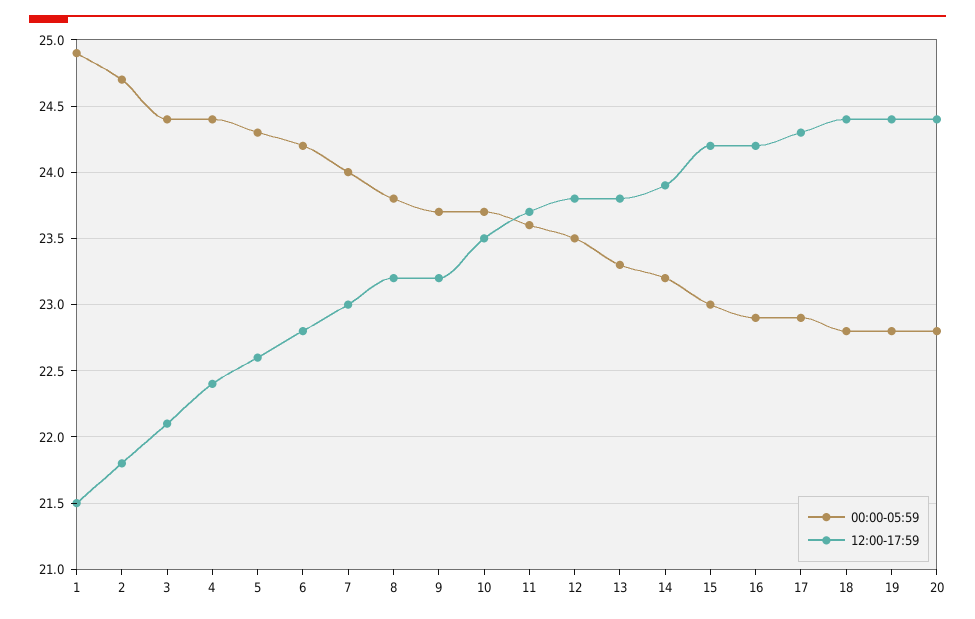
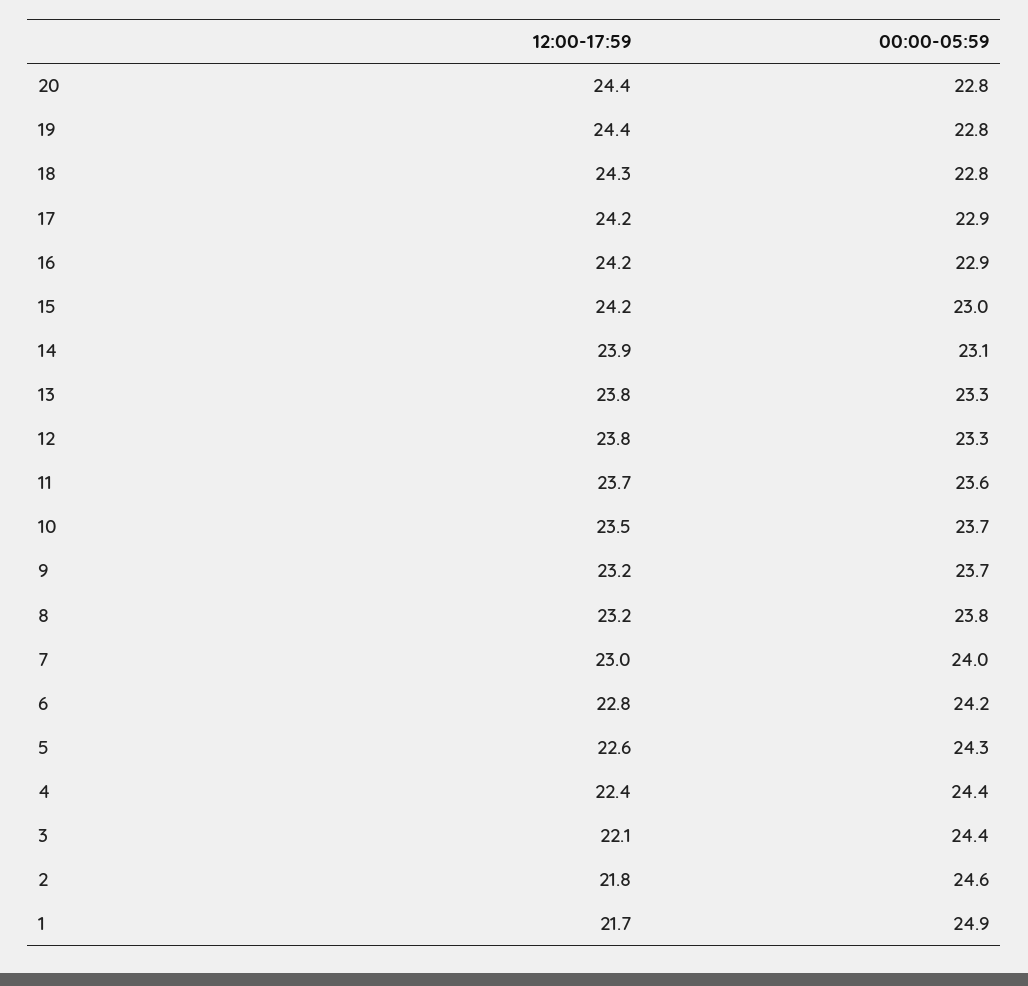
  {
    "00:00-05:59": {
      "1": 24.9,
-     "2": 24.7,
+     "2": 24.6,
      "3": 24.4,
      "4": 24.4,
      "5": 24.3,
      "6": 24.2,
      "7": 24,
      "8": 23.8,
      "9": 23.7,
      "10": 23.7,
      "11": 23.6,
-     "12": 23.5,
+     "12": 23.3,
      "13": 23.3,
-     "14": 23.2,
+     "14": 23.1,
      "15": 23,
      "16": 22.9,
      "17": 22.9,
      "18": 22.8,
      "19": 22.8,
      "20": 22.8
    },
    "12:00-17:59": {
-     "1": 21.5,
+     "1": 21.7,
      "2": 21.8,
      "3": 22.1,
      "4": 22.4,
      "5": 22.6,
      "6": 22.8,
      "7": 23,
      "8": 23.2,
      "9": 23.2,
      "10": 23.5,
      "11": 23.7,
      "12": 23.8,
      "13": 23.8,
      "14": 23.9,
      "15": 24.2,
      "16": 24.2,
-     "17": 24.3,
+     "17": 24.2,
-     "18": 24.4,
+     "18": 24.3,
      "19": 24.4,
      "20": 24.4
    }
  }

